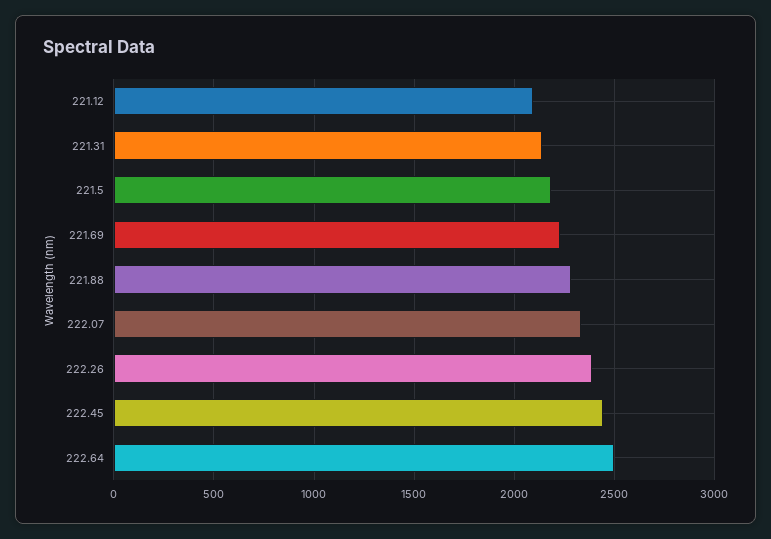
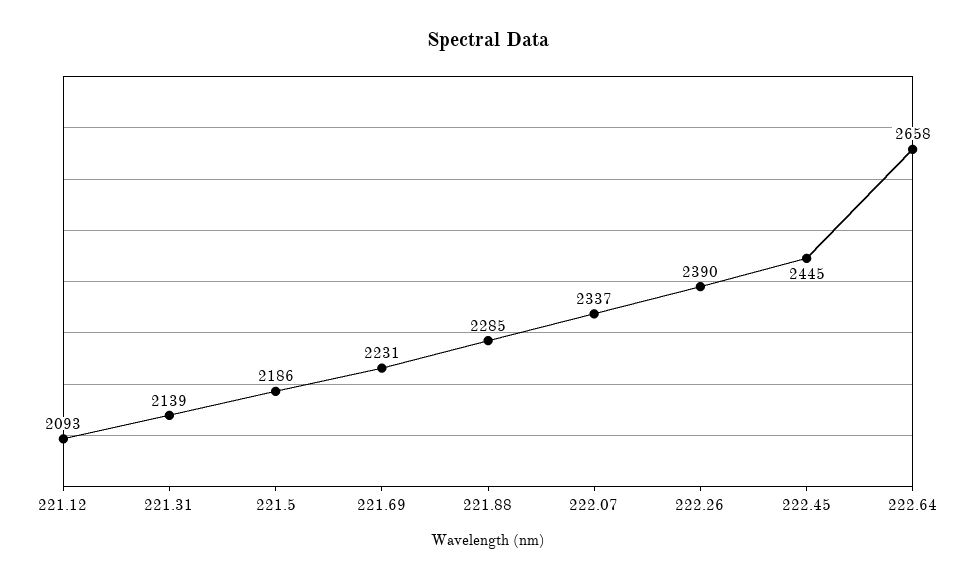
  {
    "221.12": 2093,
    "221.31": 2139,
    "221.5": 2186,
    "221.69": 2231,
    "221.88": 2285,
    "222.07": 2337,
    "222.26": 2390,
    "222.45": 2445,
-   "222.64": 2500
+   "222.64": 2658
  }

